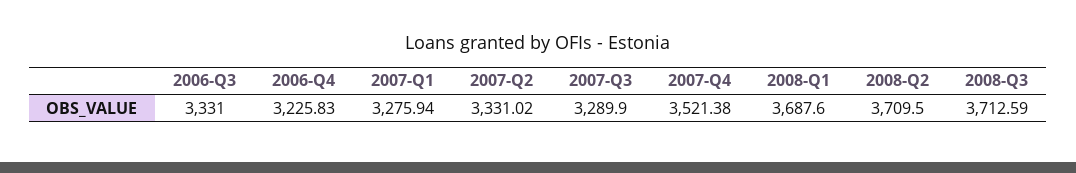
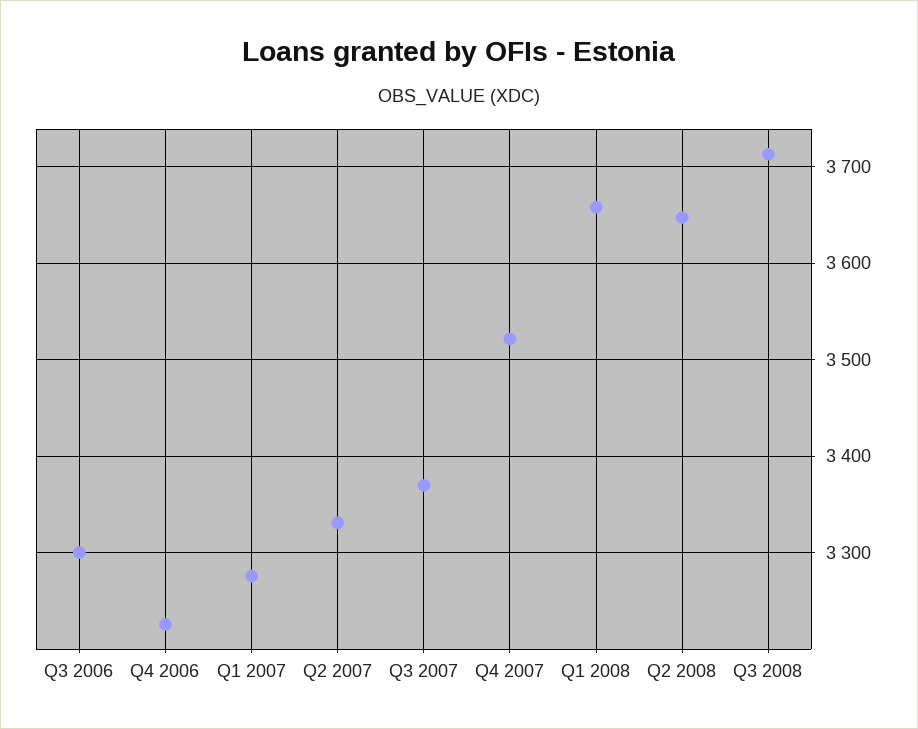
  {
-   "2006-Q3": 3331,
+   "2006-Q3": 3300,
    "2006-Q4": 3225.83,
    "2007-Q1": 3275.94,
    "2007-Q2": 3331.02,
-   "2007-Q3": 3289.9,
+   "2007-Q3": 3370,
    "2007-Q4": 3521.38,
-   "2008-Q1": 3687.6,
+   "2008-Q1": 3660,
-   "2008-Q2": 3709.5,
+   "2008-Q2": 3650,
    "2008-Q3": 3712.59
  }

